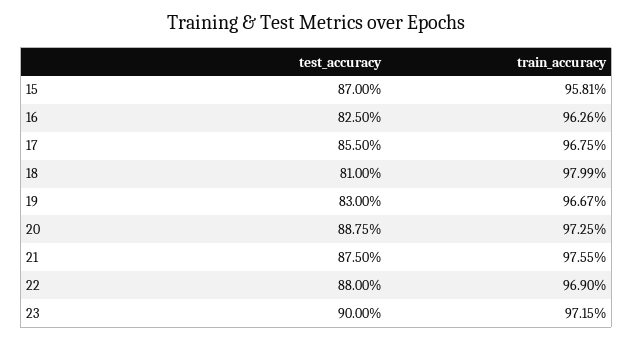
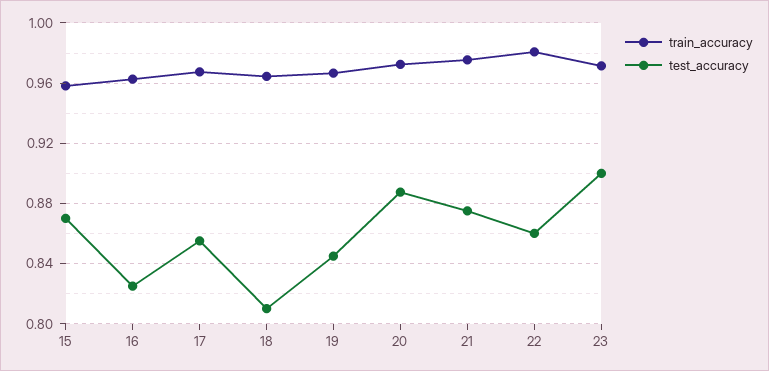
  {
    "test_accuracy": {
      "15": 0.87,
      "16": 0.825,
      "17": 0.855,
      "18": 0.81,
-     "19": 0.83,
+     "19": 0.845,
      "20": 0.8875,
      "21": 0.875,
-     "22": 0.88,
+     "22": 0.86,
      "23": 0.9
    },
    "train_accuracy": {
      "15": 0.9581,
      "16": 0.9626,
      "17": 0.9675,
-     "18": 0.9799,
+     "18": 0.965,
      "19": 0.9667,
      "20": 0.9725,
      "21": 0.9755,
-     "22": 0.969,
+     "22": 0.98,
      "23": 0.9715
    }
  }

